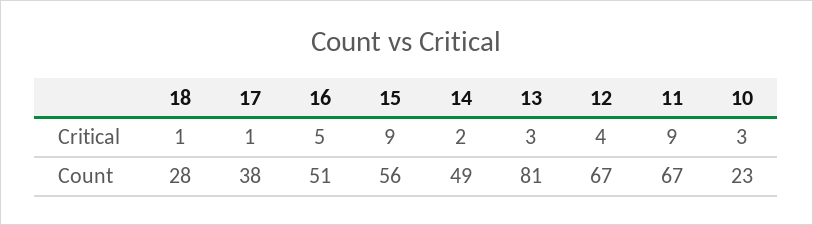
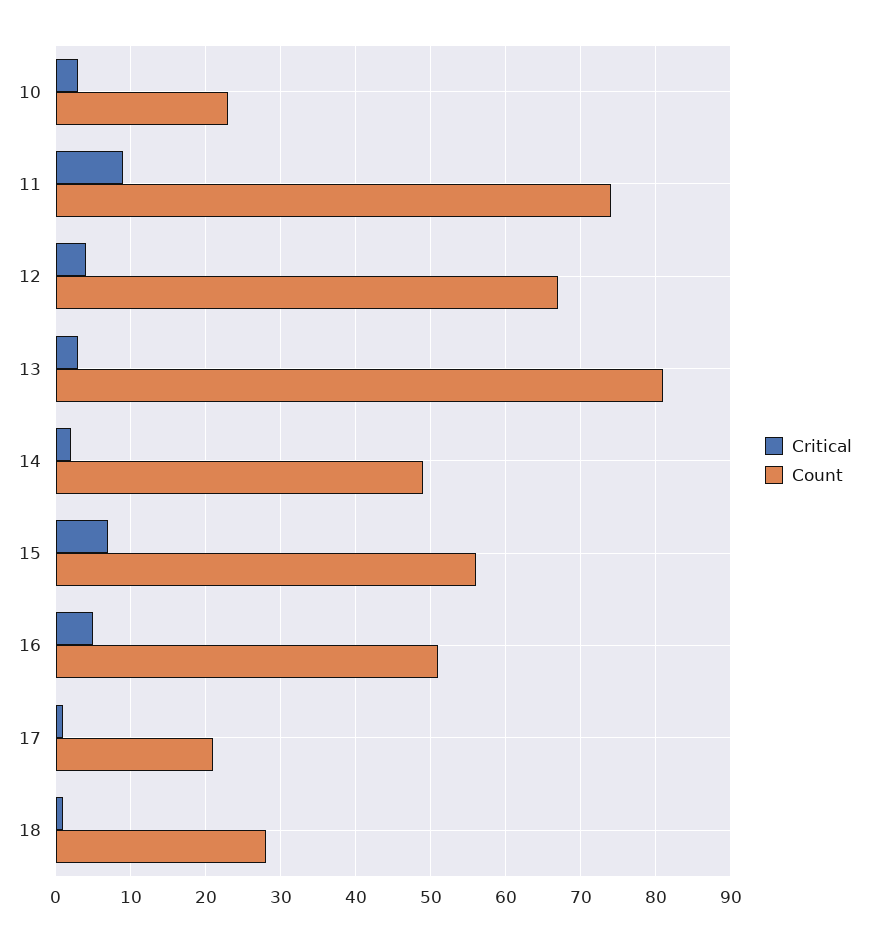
  {
    "Critical": {
      "18": 1,
      "17": 1,
      "16": 5,
-     "15": 9,
+     "15": 7,
      "14": 2,
      "13": 3,
      "12": 4,
      "11": 9,
      "10": 3
    },
    "Count": {
      "18": 28,
-     "17": 38,
+     "17": 21,
      "16": 51,
      "15": 56,
      "14": 49,
      "13": 81,
      "12": 67,
-     "11": 67,
+     "11": 74,
      "10": 23
    }
  }

